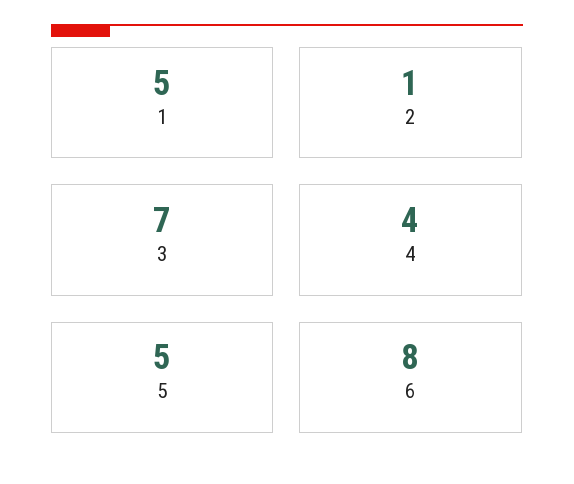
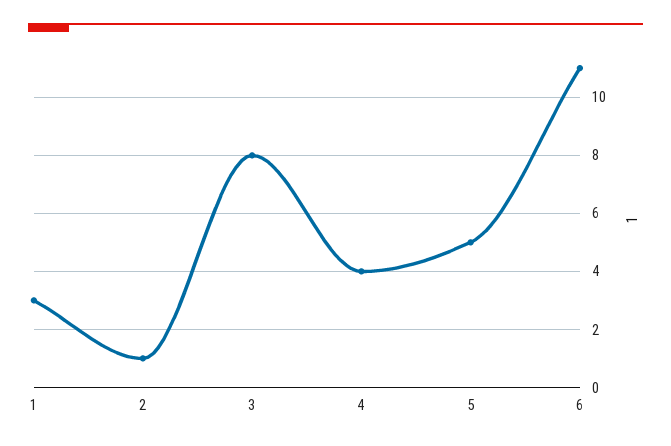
  {
-   "1": 5,
+   "1": 3,
    "2": 1,
-   "3": 7,
+   "3": 8,
    "4": 4,
    "5": 5,
-   "6": 8
+   "6": 11
  }

